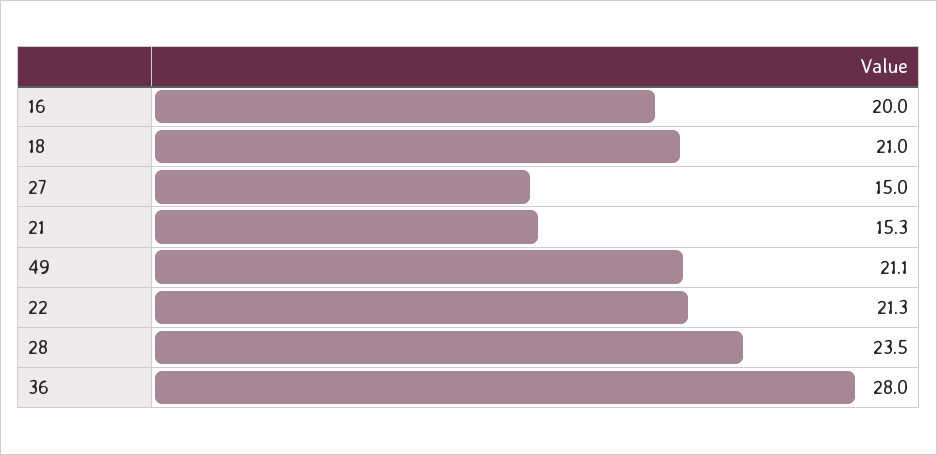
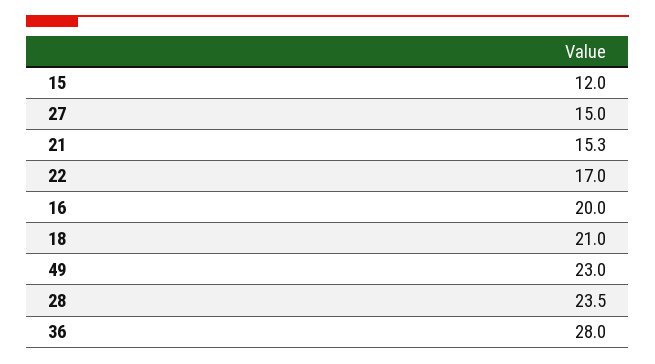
  {
    "16": 20,
    "18": 21,
    "27": 15,
    "21": 15.3,
-   "49": 21.1,
+   "49": 23,
-   "22": 21.3,
+   "22": 17,
    "28": 23.5,
-   "36": 28
+   "36": 28,
+   "15": 12
  }

